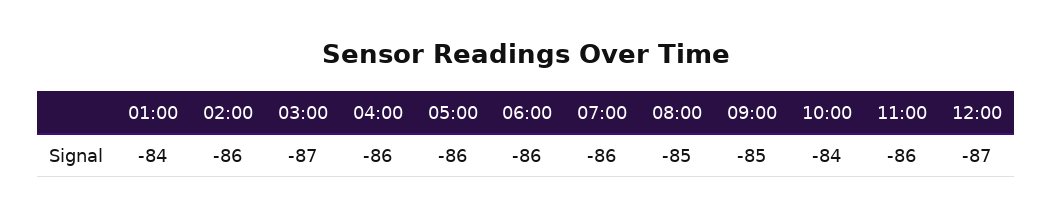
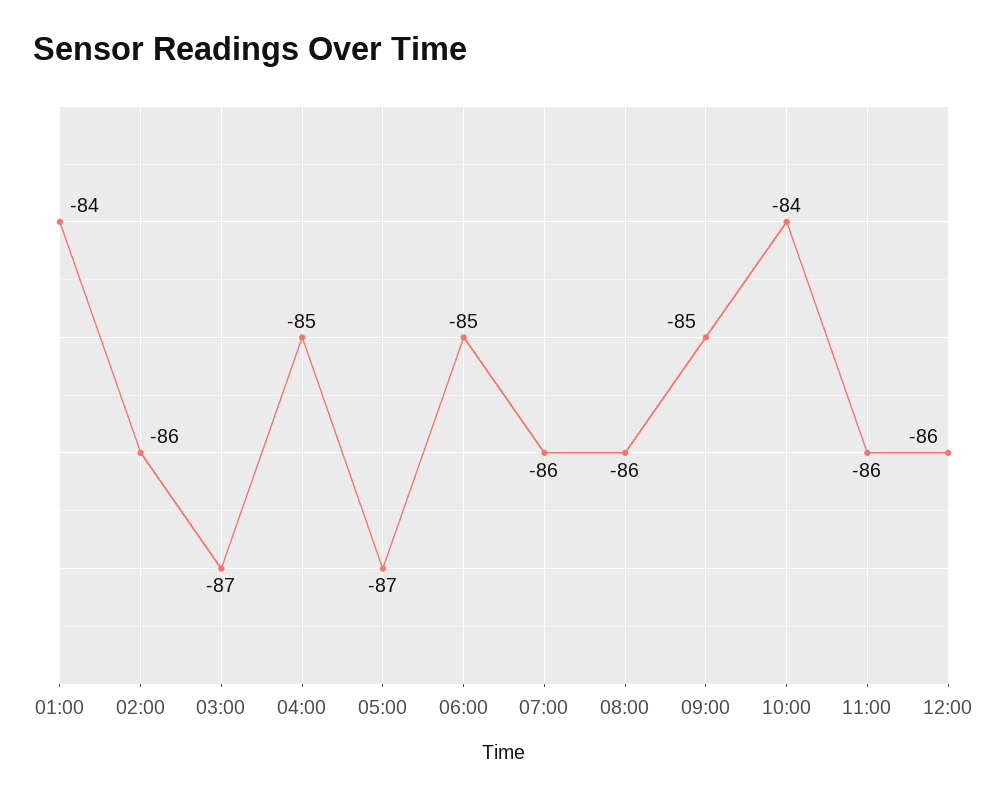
  {
    "01:00": -84,
    "02:00": -86,
    "03:00": -87,
-   "04:00": -86,
+   "04:00": -85,
-   "05:00": -86,
+   "05:00": -87,
-   "06:00": -86,
+   "06:00": -85,
    "07:00": -86,
-   "08:00": -85,
+   "08:00": -86,
    "09:00": -85,
    "10:00": -84,
    "11:00": -86,
-   "12:00": -87
+   "12:00": -86
  }

